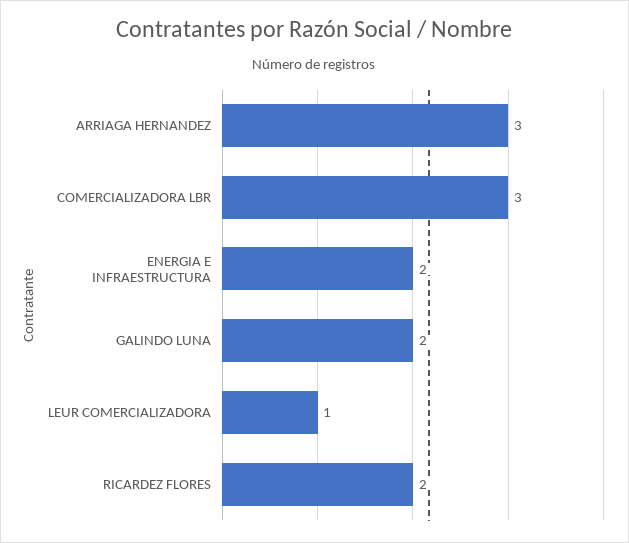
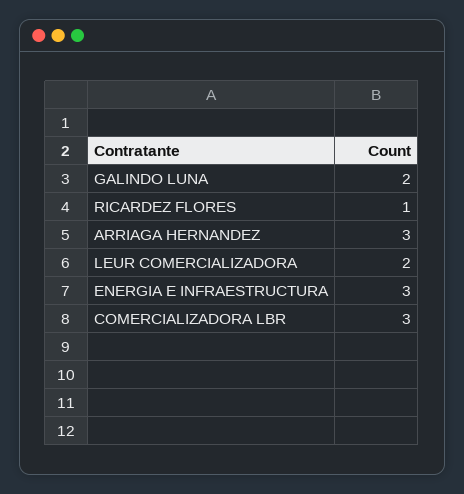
  {
    "ARRIAGA HERNANDEZ": 3,
    "COMERCIALIZADORA LBR": 3,
-   "ENERGIA E INFRAESTRUCTURA": 2,
+   "ENERGIA E INFRAESTRUCTURA": 3,
    "GALINDO LUNA": 2,
-   "LEUR COMERCIALIZADORA": 1,
+   "LEUR COMERCIALIZADORA": 2,
-   "RICARDEZ FLORES": 2
+   "RICARDEZ FLORES": 1
  }

